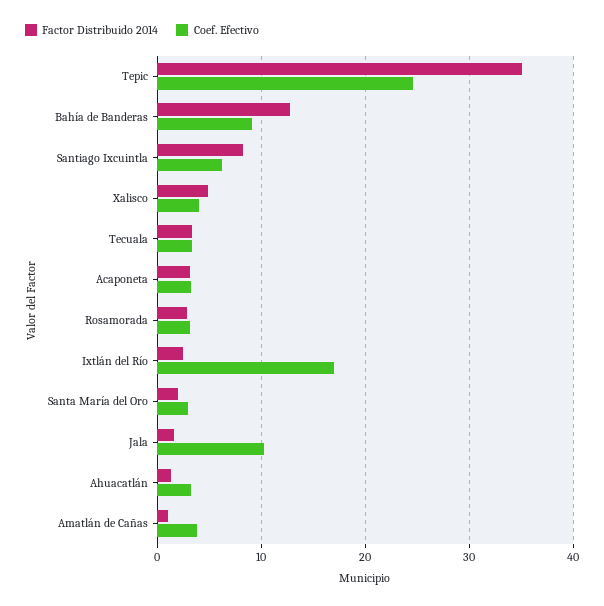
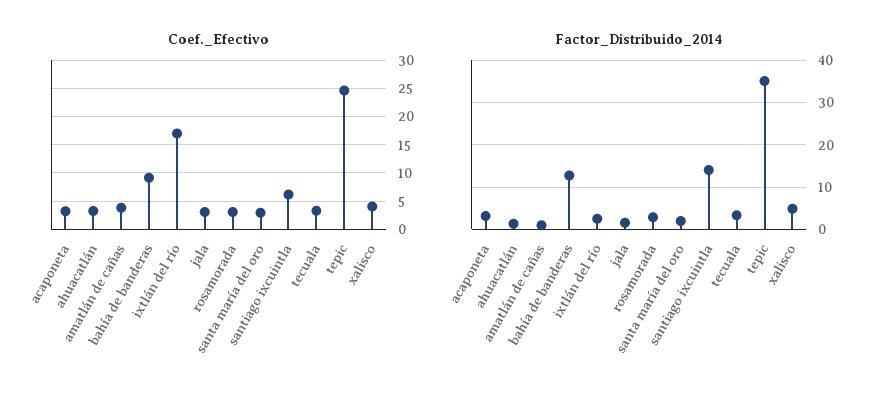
  {
    "Factor Distribuido 2014": {
      "Tepic": 35,
      "Bahía de Banderas": 13,
-     "Santiago Ixcuintla": 8,
+     "Santiago Ixcuintla": 14,
      "Xalisco": 5,
      "Tecuala": 3,
      "Acaponeta": 3,
      "Rosamorada": 3,
      "Ixtlán del Río": 2,
      "Santa María del Oro": 2,
      "Jala": 2,
      "Ahuacatlán": 1,
      "Amatlán de Cañas": 1
    },
    "Coef. Efectivo": {
      "Tepic": 25,
      "Bahía de Banderas": 9,
      "Santiago Ixcuintla": 6,
      "Xalisco": 4,
      "Tecuala": 3,
      "Acaponeta": 3,
      "Rosamorada": 3,
      "Ixtlán del Río": 17,
      "Santa María del Oro": 3,
-     "Jala": 10,
+     "Jala": 2.5,
      "Ahuacatlán": 3,
      "Amatlán de Cañas": 4
    }
  }

